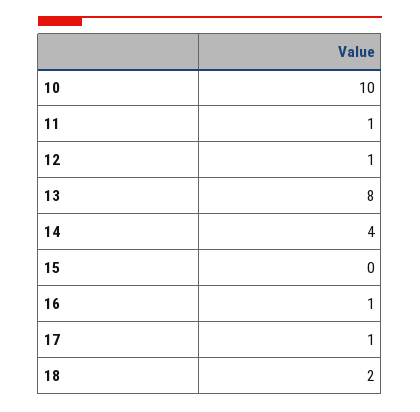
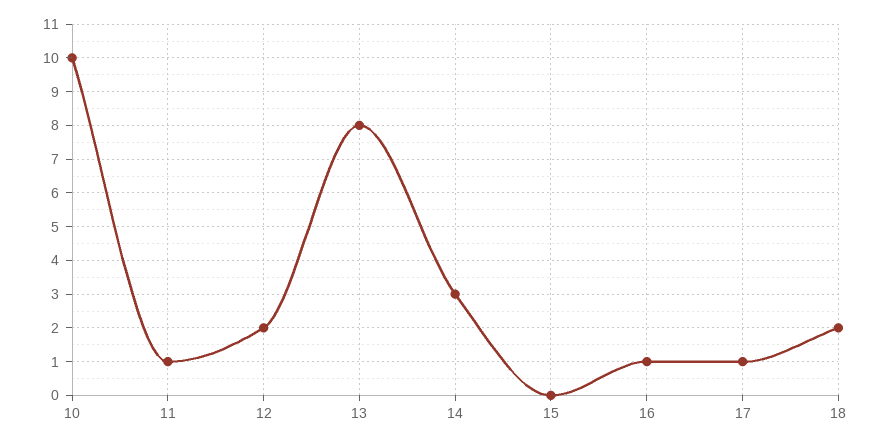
  {
    "10": 10,
    "11": 1,
-   "12": 1,
+   "12": 2,
    "13": 8,
-   "14": 4,
+   "14": 3,
    "15": 0,
    "16": 1,
    "17": 1,
    "18": 2
  }

